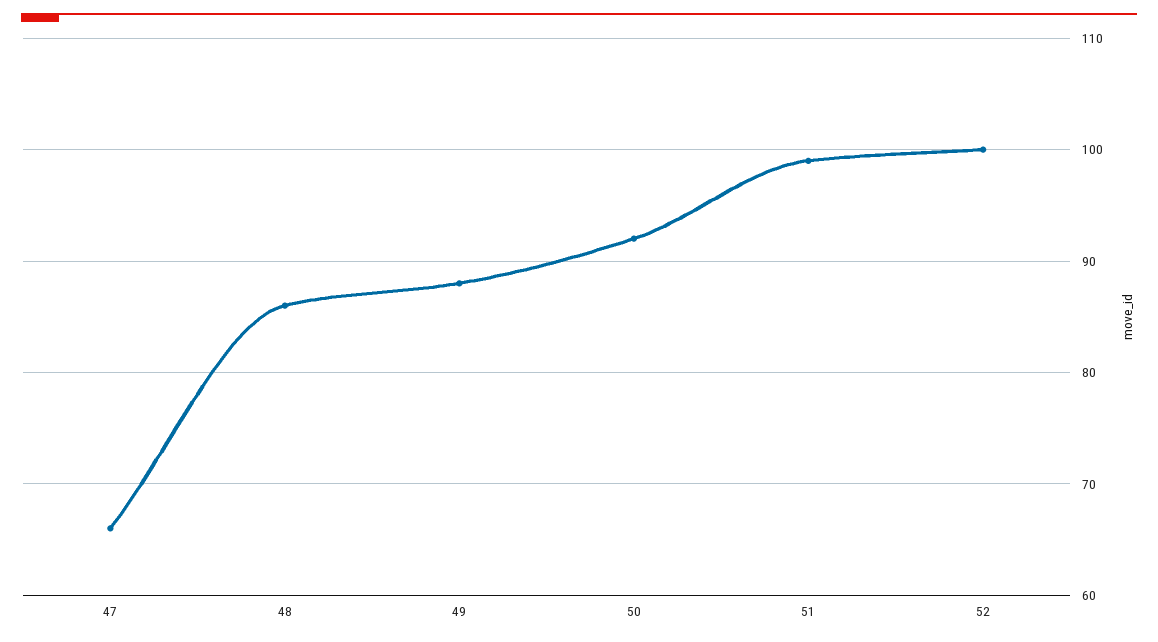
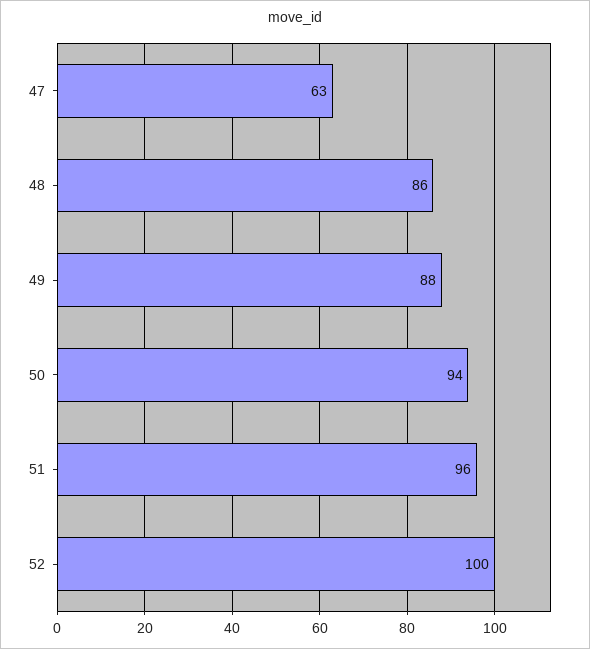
  {
-   "47": 66,
+   "47": 63,
    "48": 86,
    "49": 88,
-   "50": 92,
+   "50": 94,
-   "51": 99,
+   "51": 96,
    "52": 100
  }

